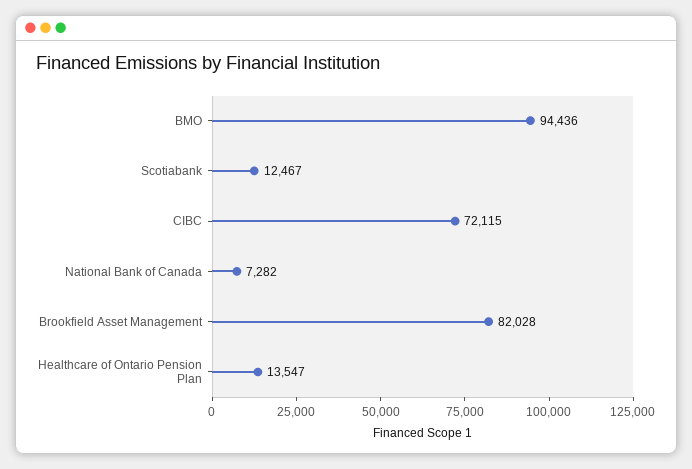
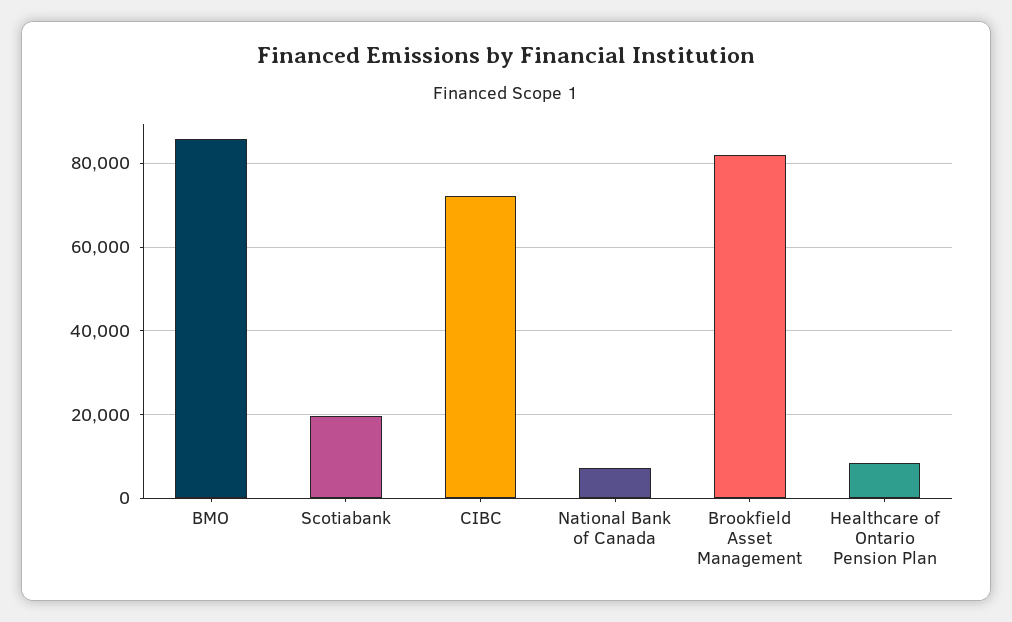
  {
-   "BMO": 94436,
+   "BMO": 86000,
-   "Scotiabank": 12467,
+   "Scotiabank": 20000,
    "CIBC": 72115,
    "National Bank of Canada": 7282,
    "Brookfield Asset Management": 82028,
-   "Healthcare of Ontario Pension Plan": 13547
+   "Healthcare of Ontario Pension Plan": 8000
  }

